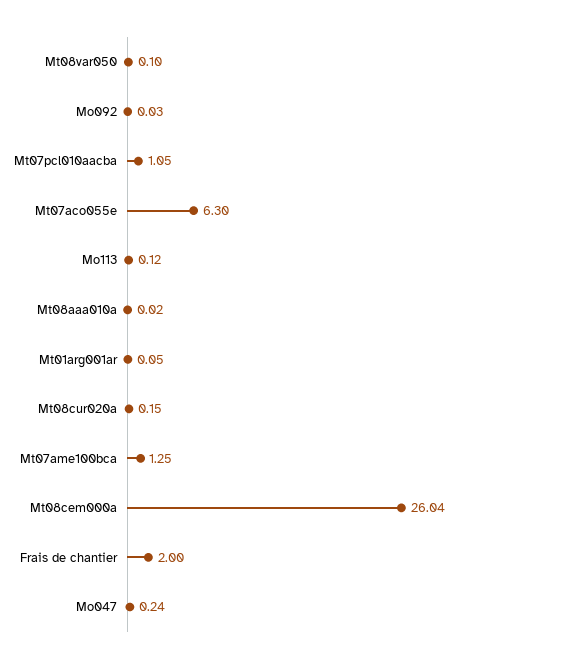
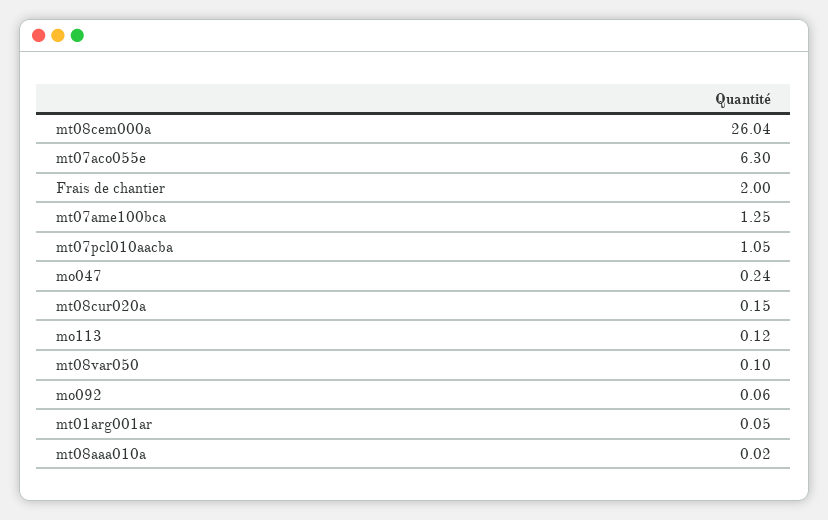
  {
    "Mt08var050": 0.1,
-   "Mo092": 0.03,
+   "Mo092": 0.06,
    "Mt07pcl010aacba": 1.05,
    "Mt07aco055e": 6.3,
    "Mo113": 0.12,
    "Mt08aaa010a": 0.02,
    "Mt01arg001ar": 0.05,
    "Mt08cur020a": 0.15,
    "Mt07ame100bca": 1.25,
    "Mt08cem000a": 26.04,
    "Frais de chantier": 2,
    "Mo047": 0.24
  }

